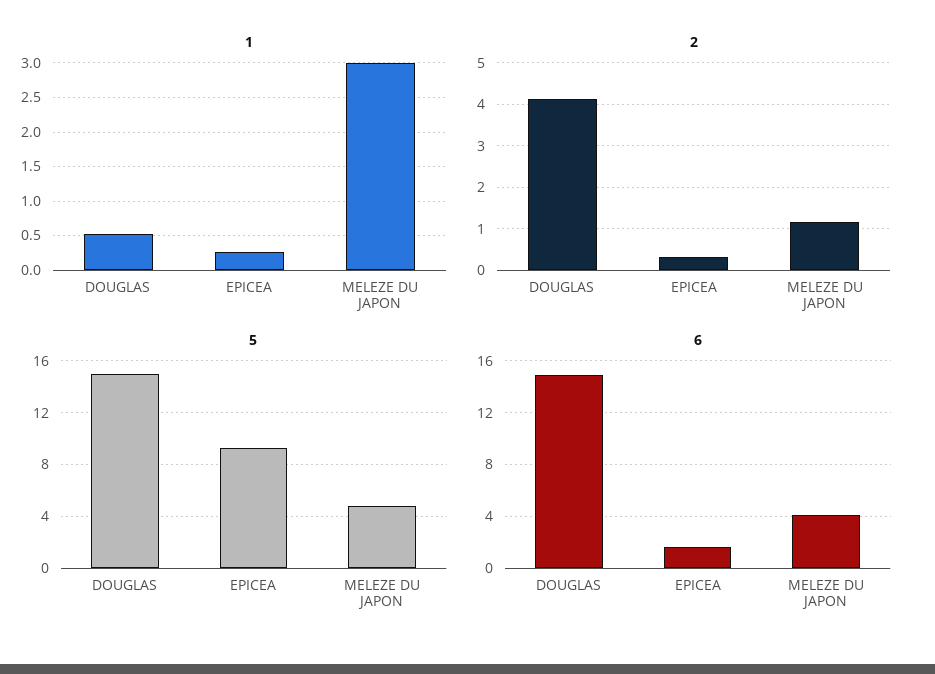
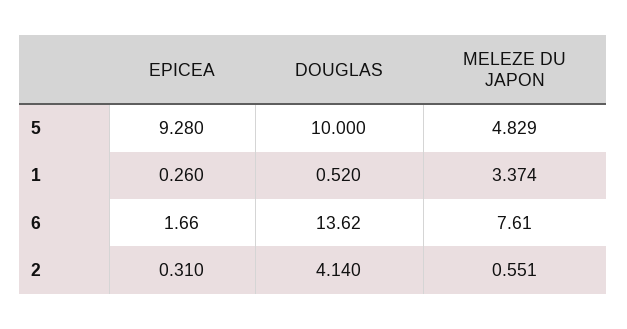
  {
    "1": {
      "DOUGLAS": 0.52,
      "EPICEA": 0.26,
-     "MELEZE DU JAPON": 3
+     "MELEZE DU JAPON": 3.374
    },
    "2": {
      "DOUGLAS": 4.14,
      "EPICEA": 0.31,
-     "MELEZE DU JAPON": 1.2
+     "MELEZE DU JAPON": 0.551
    },
    "5": {
-     "DOUGLAS": 15,
+     "DOUGLAS": 10,
      "EPICEA": 9.28,
      "MELEZE DU JAPON": 4.829
    },
    "6": {
-     "DOUGLAS": 15,
+     "DOUGLAS": 13.62,
      "EPICEA": 1.66,
-     "MELEZE DU JAPON": 4
+     "MELEZE DU JAPON": 7.61
    }
  }

